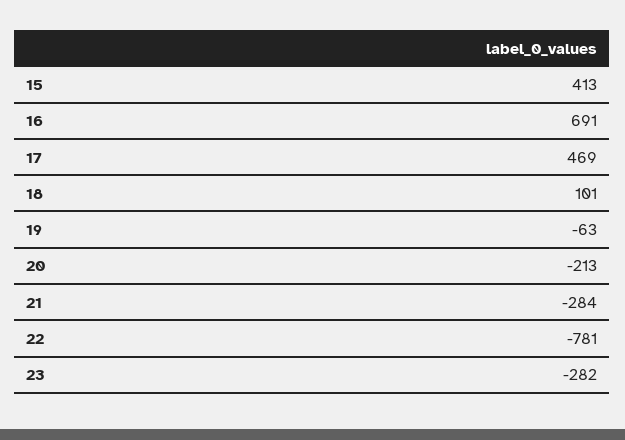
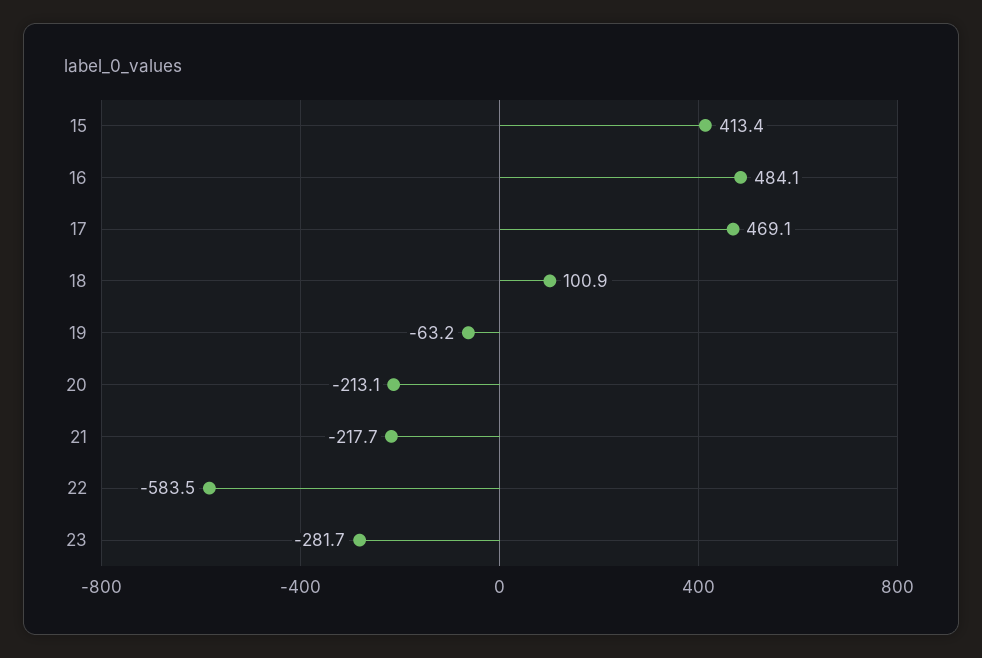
  {
    "15": 413.4,
-   "16": 691,
+   "16": 484.1,
    "17": 469.1,
    "18": 100.9,
    "19": -63.2,
    "20": -213.1,
-   "21": -284,
+   "21": -217.7,
-   "22": -781,
+   "22": -583.5,
    "23": -281.7
  }

